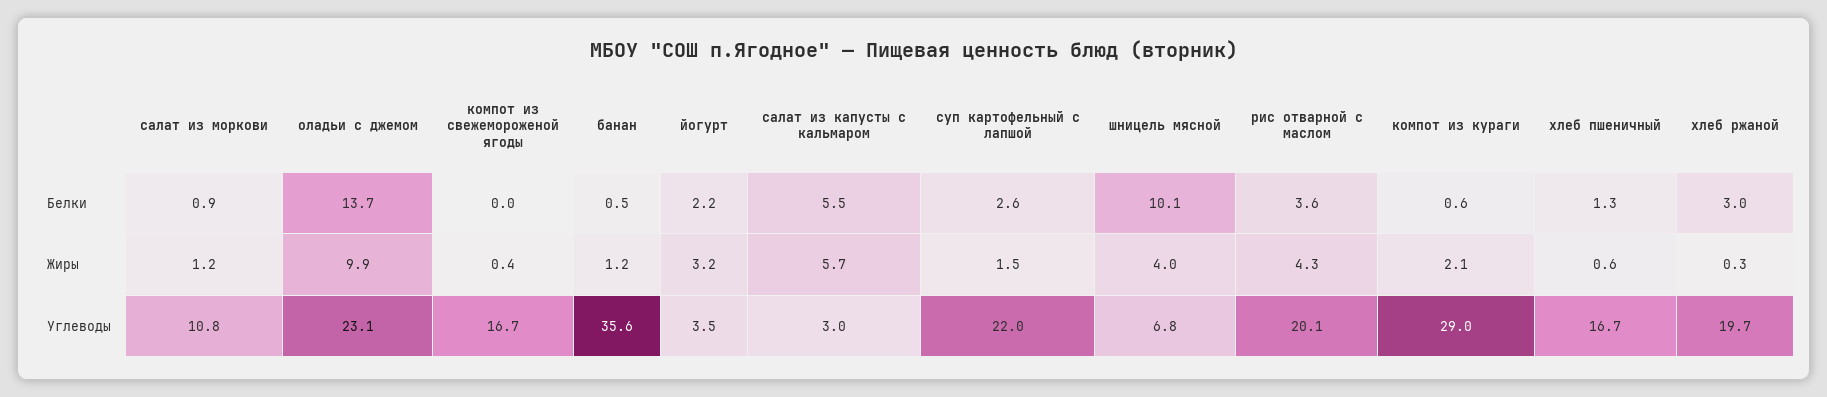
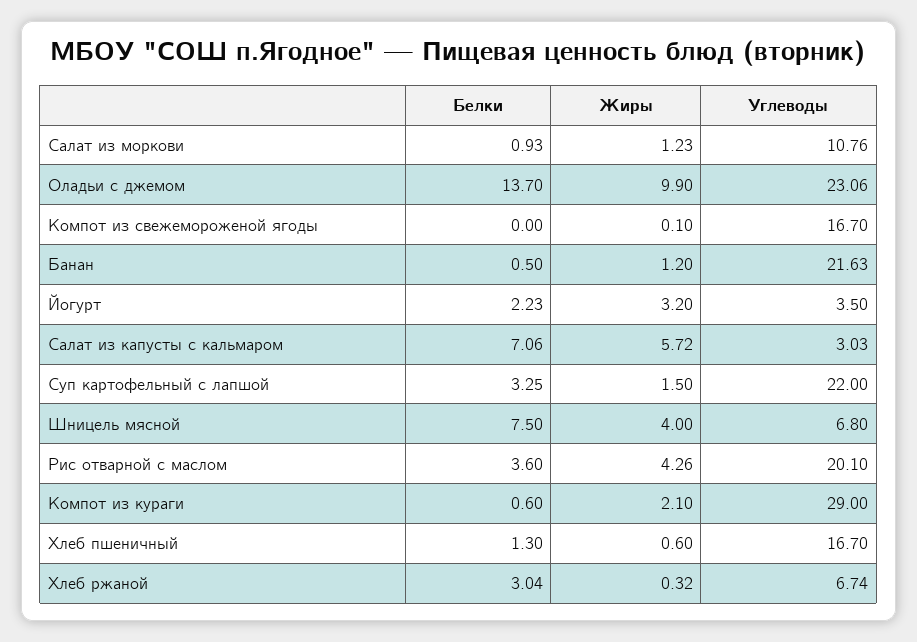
  {
    "салат из моркови": {
      "Белки": 0.93,
      "Жиры": 1.23,
      "Углеводы": 10.76
    },
    "оладьи с джемом": {
      "Белки": 13.7,
      "Жиры": 9.9,
      "Углеводы": 23.06
    },
    "компот из свежемороженой ягоды": {
      "Белки": 0,
-     "Жиры": 0.4,
+     "Жиры": 0.1,
      "Углеводы": 16.7
    },
    "банан": {
      "Белки": 0.5,
      "Жиры": 1.2,
-     "Углеводы": 35.6
+     "Углеводы": 21.63
    },
    "йогурт": {
      "Белки": 2.23,
      "Жиры": 3.2,
      "Углеводы": 3.5
    },
    "салат из капусты с кальмаром": {
-     "Белки": 5.5,
+     "Белки": 7.06,
      "Жиры": 5.72,
      "Углеводы": 3.03
    },
    "суп картофельный с лапшой": {
-     "Белки": 2.6,
+     "Белки": 3.25,
      "Жиры": 1.5,
      "Углеводы": 22
    },
    "шницель мясной": {
-     "Белки": 10.1,
+     "Белки": 7.5,
      "Жиры": 4,
      "Углеводы": 6.8
    },
    "рис отварной с маслом": {
      "Белки": 3.6,
      "Жиры": 4.26,
      "Углеводы": 20.1
    },
    "компот из кураги": {
      "Белки": 0.6,
      "Жиры": 2.1,
      "Углеводы": 29
    },
    "хлеб пшеничный": {
      "Белки": 1.3,
      "Жиры": 0.6,
      "Углеводы": 16.7
    },
    "хлеб ржаной": {
      "Белки": 3.04,
      "Жиры": 0.32,
-     "Углеводы": 19.7
+     "Углеводы": 6.74
    }
  }

